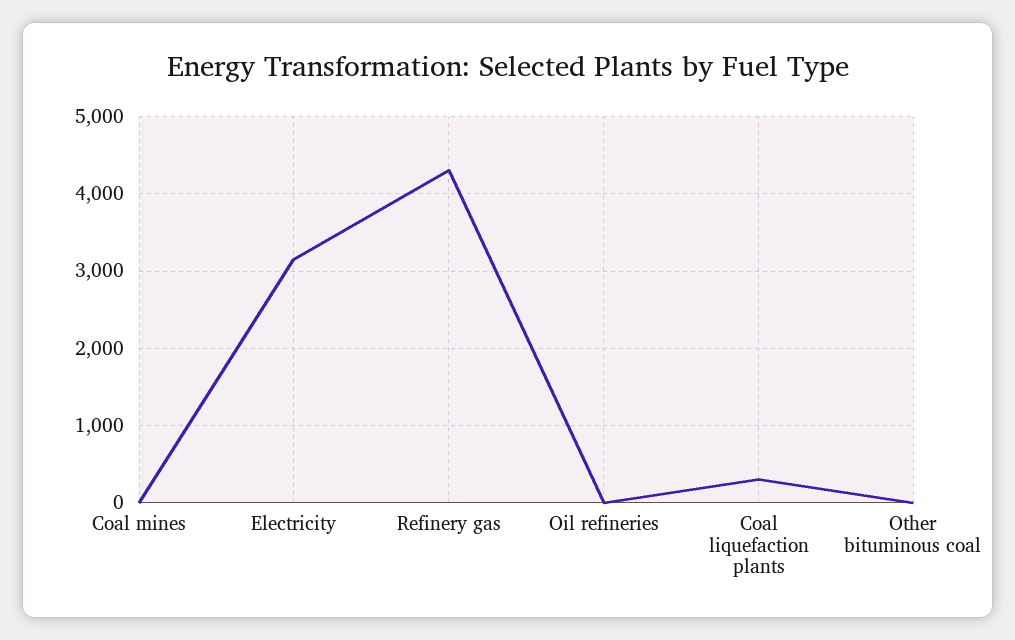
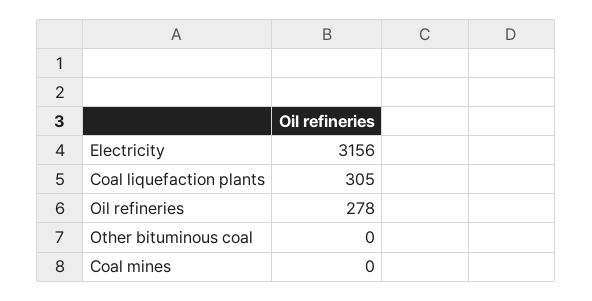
  {
    "Coal mines": 0,
    "Electricity": 3156,
-   "Refinery gas": 4300,
-   "Oil refineries": 0,
+   "Oil refineries": 278,
    "Coal liquefaction plants": 305,
    "Other bituminous coal": 0
  }

